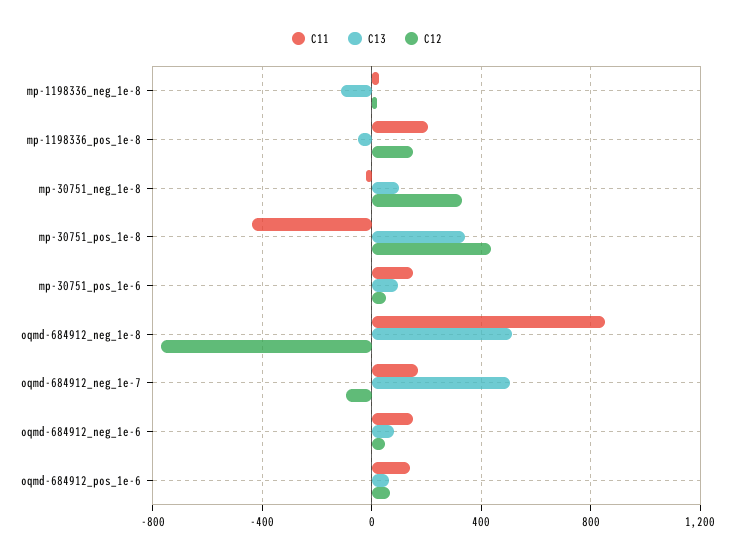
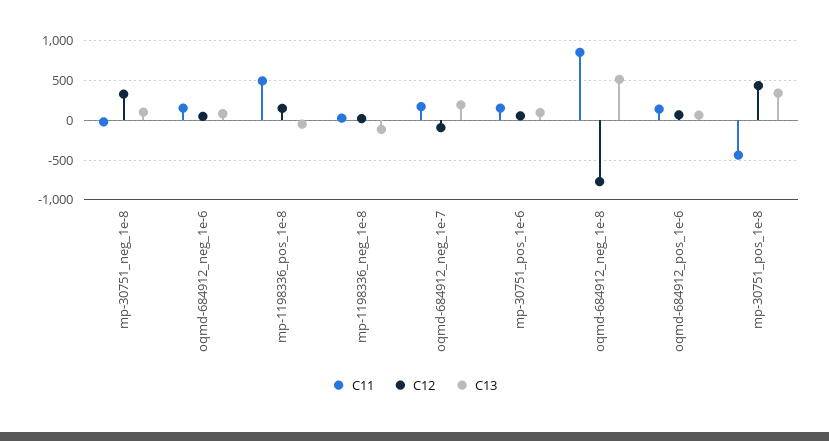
  {
    "C11": {
      "mp-1198336_neg_1e-8": 50,
-     "mp-1198336_pos_1e-8": 200,
+     "mp-1198336_pos_1e-8": 500,
      "mp-30751_neg_1e-8": 0,
      "mp-30751_pos_1e-8": -450,
      "mp-30751_pos_1e-6": 150,
      "oqmd-684912_neg_1e-8": 850,
      "oqmd-684912_neg_1e-7": 150,
      "oqmd-684912_neg_1e-6": 150,
      "oqmd-684912_pos_1e-6": 150
    },
    "C13": {
      "mp-1198336_neg_1e-8": -100,
      "mp-1198336_pos_1e-8": -50,
      "mp-30751_neg_1e-8": 100,
      "mp-30751_pos_1e-8": 350,
      "mp-30751_pos_1e-6": 100,
      "oqmd-684912_neg_1e-8": 500,
-     "oqmd-684912_neg_1e-7": 500,
+     "oqmd-684912_neg_1e-7": 200,
      "oqmd-684912_neg_1e-6": 100,
      "oqmd-684912_pos_1e-6": 50
    },
    "C12": {
      "mp-1198336_neg_1e-8": 0,
      "mp-1198336_pos_1e-8": 150,
      "mp-30751_neg_1e-8": 350,
      "mp-30751_pos_1e-8": 450,
      "mp-30751_pos_1e-6": 50,
      "oqmd-684912_neg_1e-8": -750,
      "oqmd-684912_neg_1e-7": -100,
      "oqmd-684912_neg_1e-6": 50,
      "oqmd-684912_pos_1e-6": 50
    }
  }

